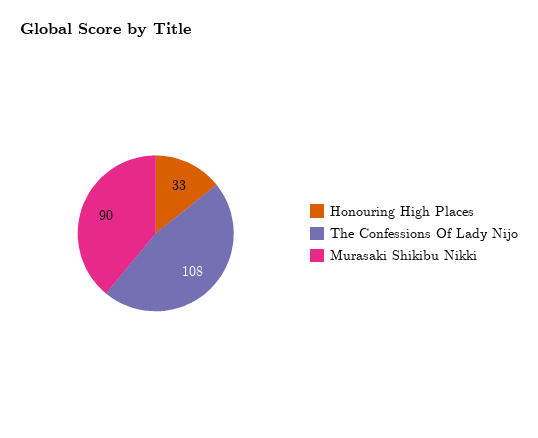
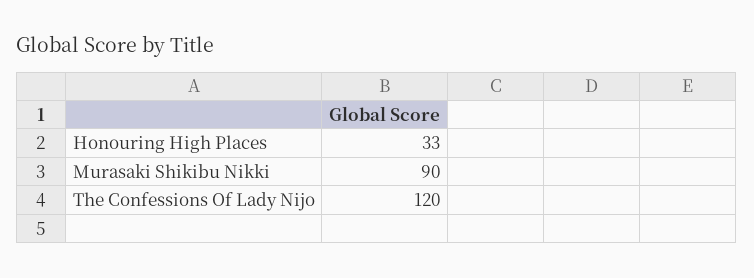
  {
    "Honouring High Places": 33,
-   "The Confessions Of Lady Nijo": 108,
+   "The Confessions Of Lady Nijo": 120,
    "Murasaki Shikibu Nikki": 90
  }

